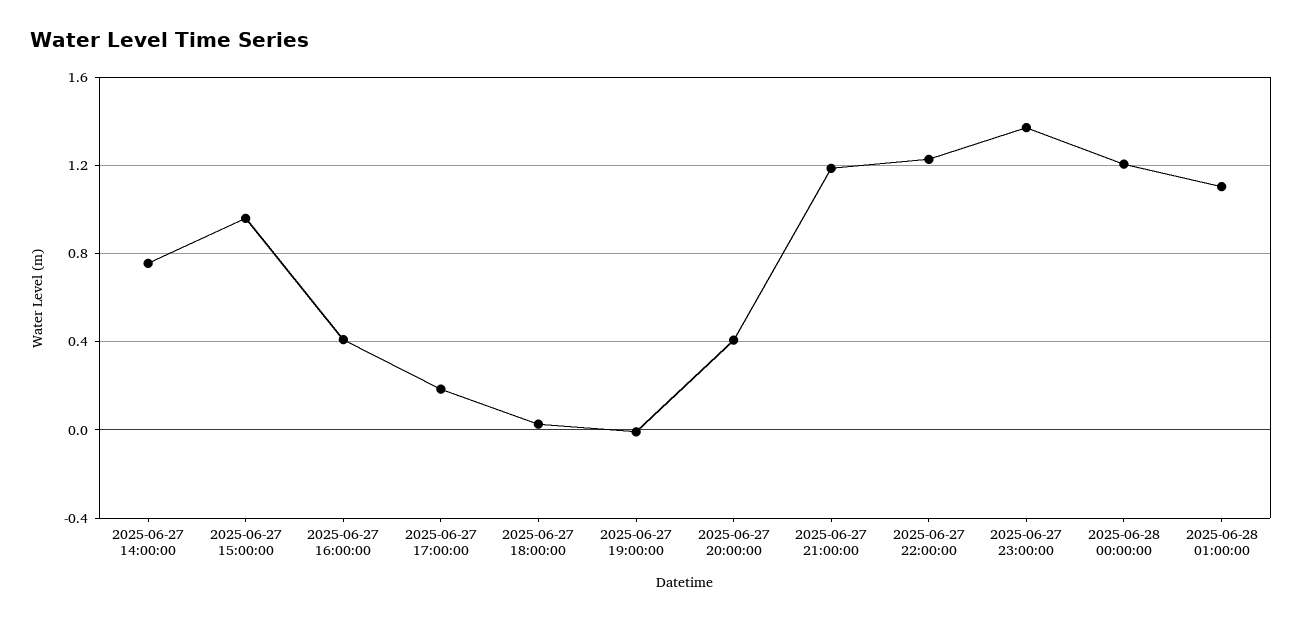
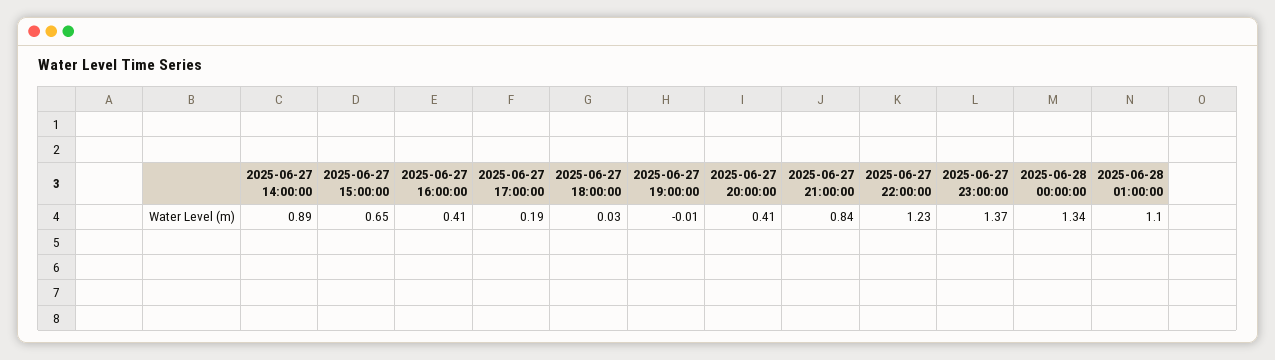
  {
-   "2025-06-27 14:00:00": 0.75,
+   "2025-06-27 14:00:00": 0.89,
-   "2025-06-27 15:00:00": 0.95,
+   "2025-06-27 15:00:00": 0.65,
    "2025-06-27 16:00:00": 0.41,
    "2025-06-27 17:00:00": 0.19,
    "2025-06-27 18:00:00": 0.03,
    "2025-06-27 19:00:00": -0.01,
    "2025-06-27 20:00:00": 0.41,
-   "2025-06-27 21:00:00": 1.2,
+   "2025-06-27 21:00:00": 0.84,
    "2025-06-27 22:00:00": 1.23,
    "2025-06-27 23:00:00": 1.37,
-   "2025-06-28 00:00:00": 1.2,
+   "2025-06-28 00:00:00": 1.34,
    "2025-06-28 01:00:00": 1.1
  }

